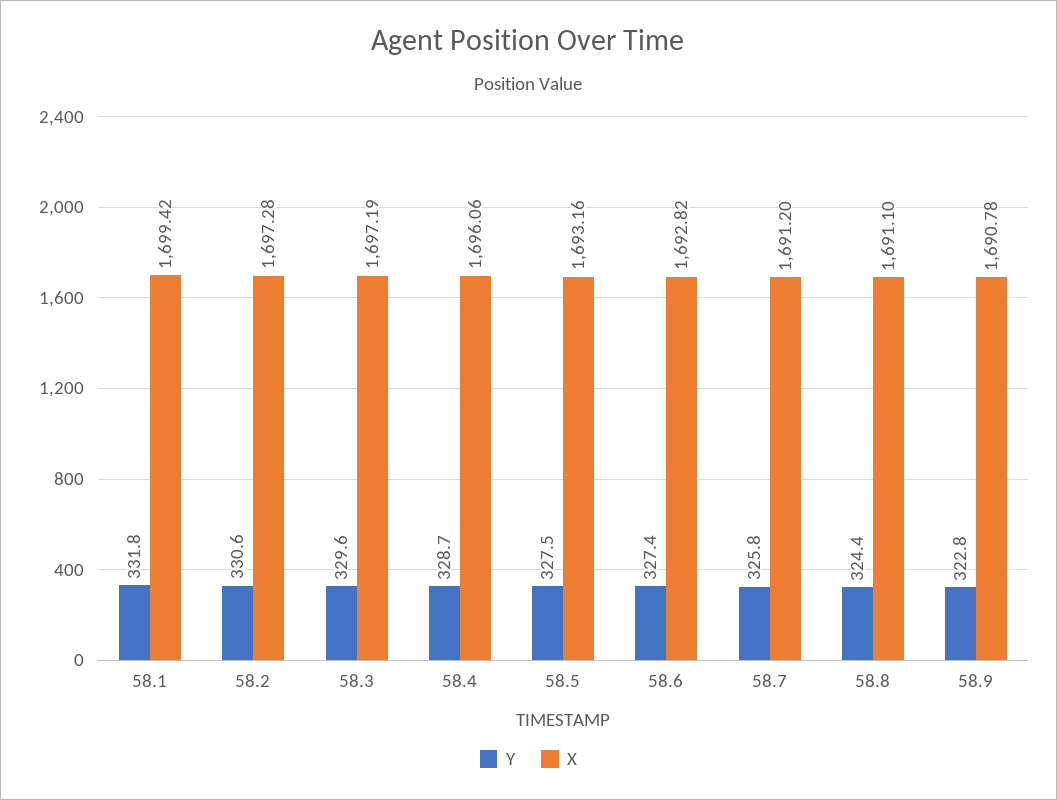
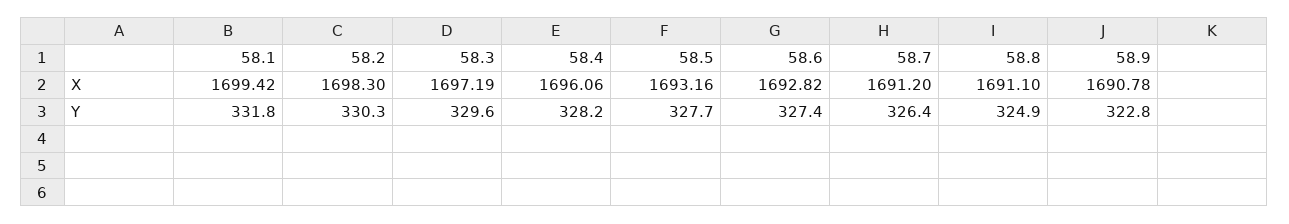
  {
    "Y": {
      "58.1": 331.8,
-     "58.2": 330.6,
+     "58.2": 330.3,
      "58.3": 329.6,
-     "58.4": 328.7,
+     "58.4": 328.2,
-     "58.5": 327.5,
+     "58.5": 327.7,
      "58.6": 327.4,
-     "58.7": 325.8,
+     "58.7": 326.4,
-     "58.8": 324.4,
+     "58.8": 324.9,
      "58.9": 322.8
    },
    "X": {
      "58.1": 1699.42,
-     "58.2": 1697.28,
+     "58.2": 1698.3,
      "58.3": 1697.19,
      "58.4": 1696.06,
      "58.5": 1693.16,
      "58.6": 1692.82,
      "58.7": 1691.2,
      "58.8": 1691.1,
      "58.9": 1690.78
    }
  }

